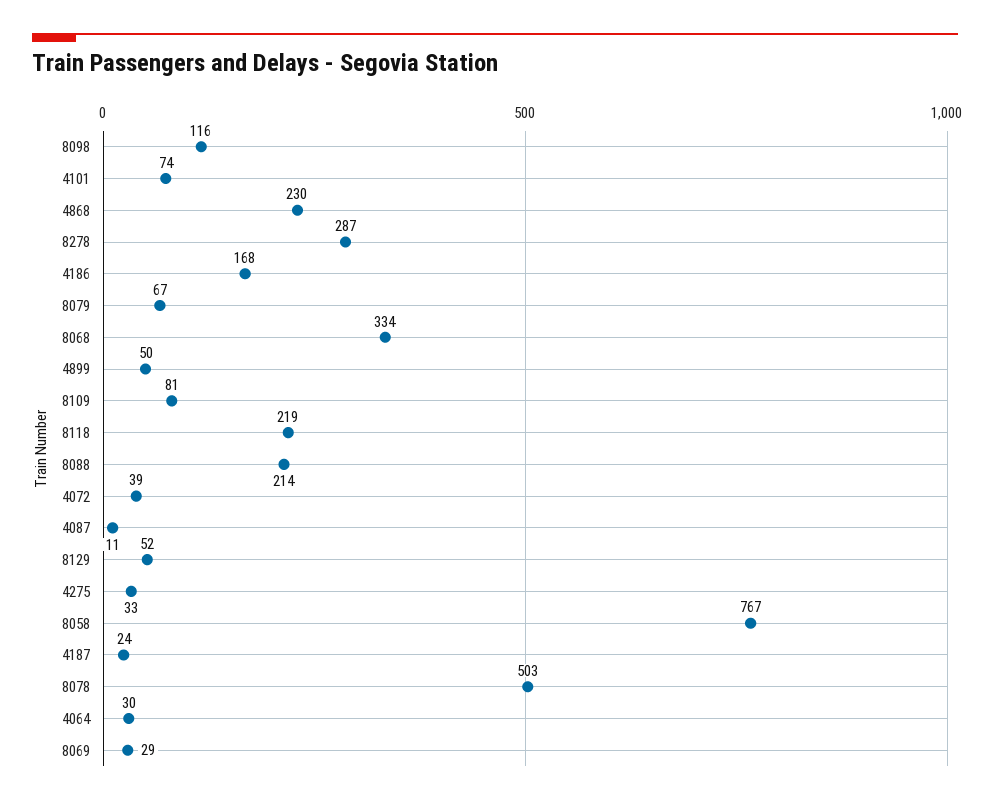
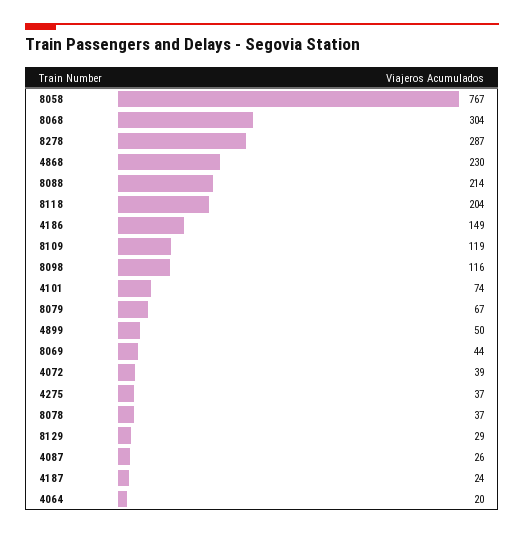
  {
    "8098": 116,
    "4101": 74,
    "4868": 230,
    "8278": 287,
-   "4186": 168,
+   "4186": 149,
    "8079": 67,
-   "8068": 334,
+   "8068": 304,
    "4899": 50,
-   "8109": 81,
+   "8109": 119,
-   "8118": 219,
+   "8118": 204,
    "8088": 214,
    "4072": 39,
-   "4087": 11,
+   "4087": 26,
-   "8129": 52,
+   "8129": 29,
-   "4275": 33,
+   "4275": 37,
    "8058": 767,
    "4187": 24,
-   "8078": 503,
+   "8078": 37,
-   "4064": 30,
+   "4064": 20,
-   "8069": 29
+   "8069": 44
  }

